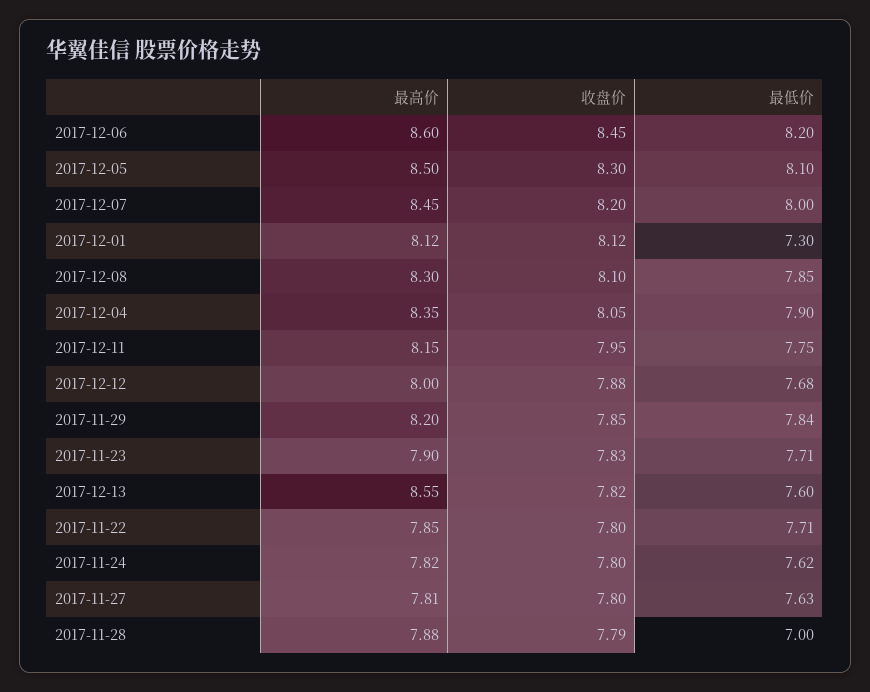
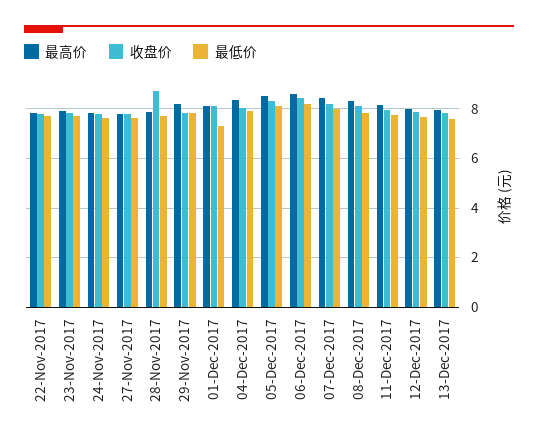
  {
    "最高价": {
      "2017-12-06": 8.6,
      "2017-12-05": 8.5,
      "2017-12-07": 8.45,
      "2017-12-01": 8.12,
      "2017-12-08": 8.3,
      "2017-12-04": 8.35,
      "2017-12-11": 8.15,
      "2017-12-12": 8,
      "2017-11-29": 8.2,
      "2017-11-23": 7.9,
-     "2017-12-13": 8.55,
+     "2017-12-13": 8,
      "2017-11-22": 7.85,
      "2017-11-24": 7.82,
      "2017-11-27": 7.81,
      "2017-11-28": 7.88
    },
    "收盘价": {
      "2017-12-06": 8.45,
      "2017-12-05": 8.3,
      "2017-12-07": 8.2,
      "2017-12-01": 8.12,
      "2017-12-08": 8.1,
      "2017-12-04": 8.05,
      "2017-12-11": 7.95,
      "2017-12-12": 7.88,
      "2017-11-29": 7.85,
      "2017-11-23": 7.83,
      "2017-12-13": 7.82,
      "2017-11-22": 7.8,
      "2017-11-24": 7.8,
      "2017-11-27": 7.8,
-     "2017-11-28": 7.79
+     "2017-11-28": 8.75
    },
    "最低价": {
      "2017-12-06": 8.2,
      "2017-12-05": 8.1,
      "2017-12-07": 8,
      "2017-12-01": 7.3,
      "2017-12-08": 7.85,
      "2017-12-04": 7.9,
      "2017-12-11": 7.75,
      "2017-12-12": 7.68,
      "2017-11-29": 7.84,
      "2017-11-23": 7.71,
      "2017-12-13": 7.6,
      "2017-11-22": 7.71,
      "2017-11-24": 7.62,
      "2017-11-27": 7.63,
-     "2017-11-28": 7
+     "2017-11-28": 7.75
    }
  }

